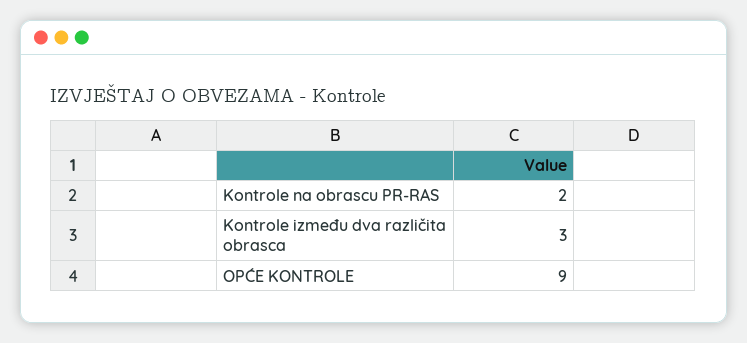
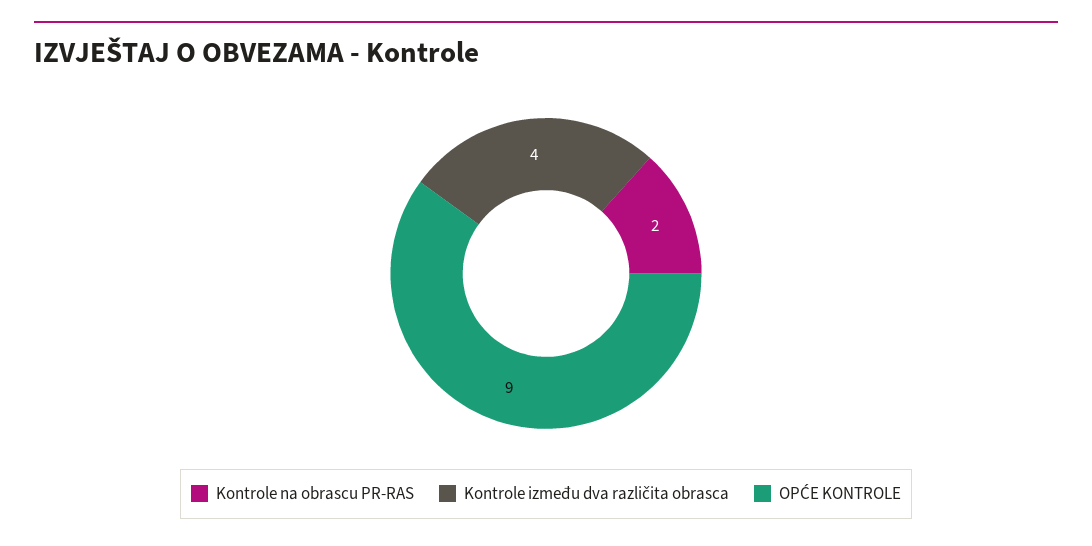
  {
    "Kontrole na obrascu PR-RAS": 2,
-   "Kontrole između dva različita obrasca": 3,
+   "Kontrole između dva različita obrasca": 4,
    "OPĆE KONTROLE": 9
  }

